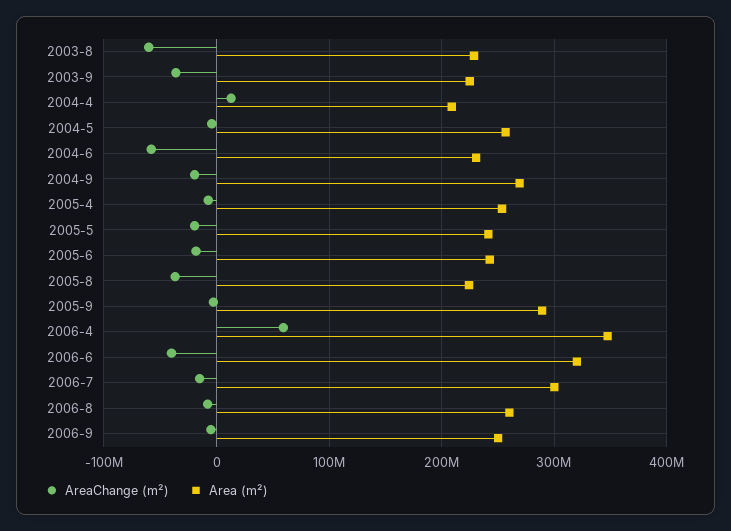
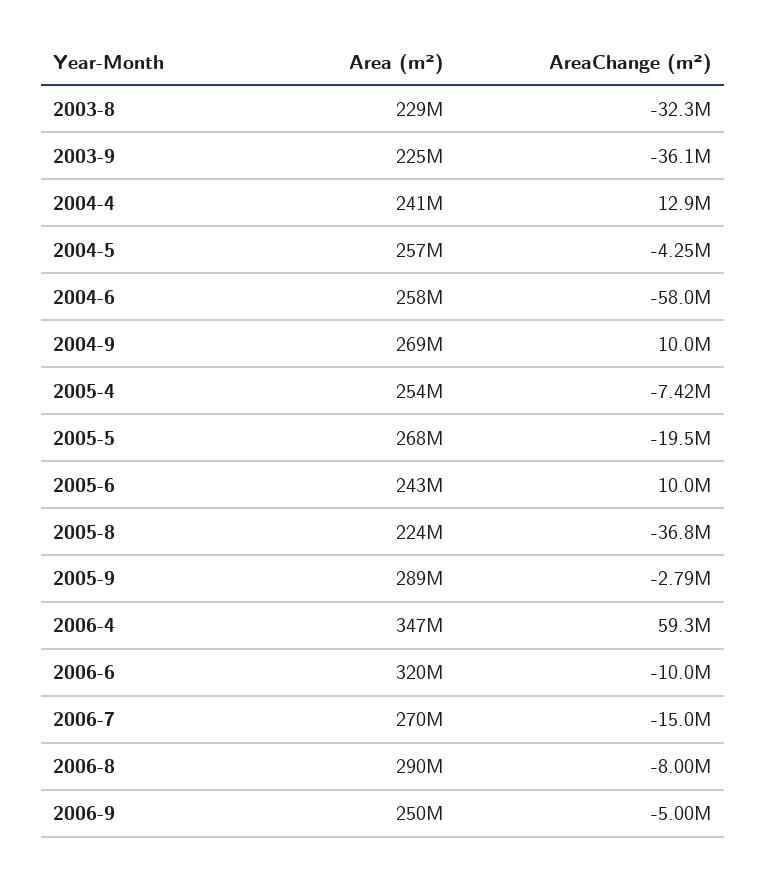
  {
    "AreaChange (m²)": {
-     "2003-8": -60000000,
+     "2003-8": -32300000,
      "2003-9": -36100000,
      "2004-4": 12900000,
      "2004-5": -4250000,
      "2004-6": -58000000,
-     "2004-9": -20000000,
+     "2004-9": 10000000,
      "2005-4": -7420000,
      "2005-5": -19500000,
-     "2005-6": -20000000,
+     "2005-6": 10000000,
      "2005-8": -36800000,
      "2005-9": -2790000,
      "2006-4": 59300000,
-     "2006-6": -40000000,
+     "2006-6": -10000000,
      "2006-7": -15000000,
      "2006-8": -8000000,
      "2006-9": -5000000
    },
    "Area (m²)": {
      "2003-8": 229000000,
      "2003-9": 225000000,
-     "2004-4": 210000000,
+     "2004-4": 241000000,
      "2004-5": 257000000,
-     "2004-6": 230000000,
+     "2004-6": 258000000,
      "2004-9": 269000000,
      "2005-4": 254000000,
-     "2005-5": 240000000,
+     "2005-5": 268000000,
      "2005-6": 243000000,
      "2005-8": 224000000,
      "2005-9": 289000000,
      "2006-4": 347000000,
      "2006-6": 320000000,
-     "2006-7": 300000000,
+     "2006-7": 270000000,
-     "2006-8": 260000000,
+     "2006-8": 290000000,
      "2006-9": 250000000
    }
  }

